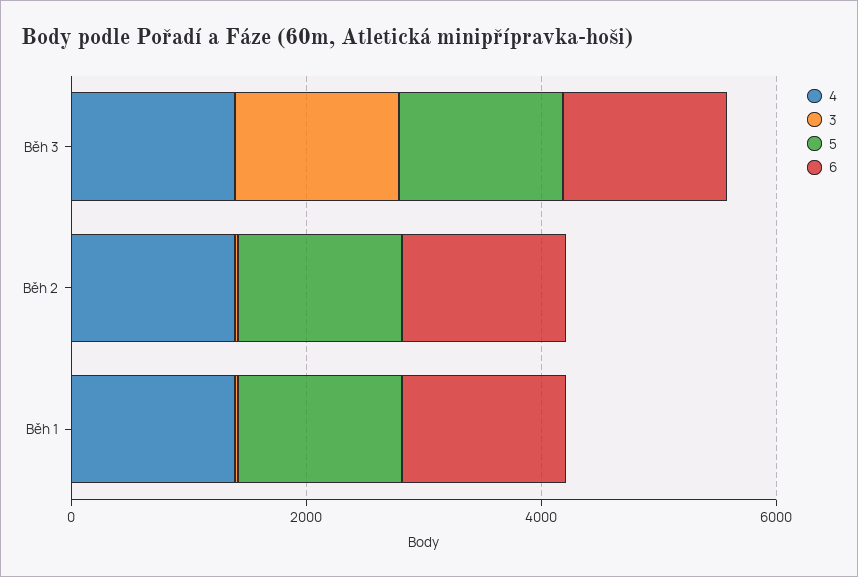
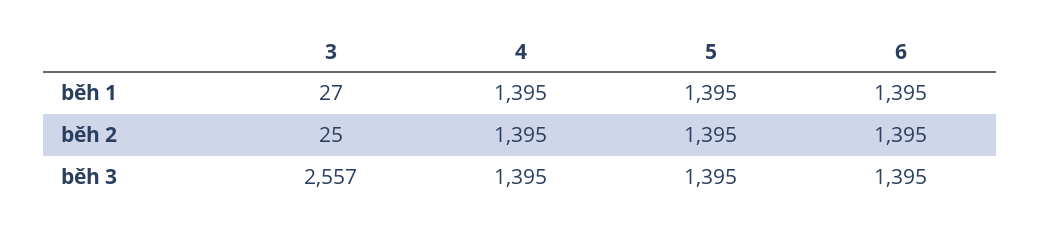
  {
    "4": {
      "Běh 3": 1395,
      "Běh 2": 1395,
      "Běh 1": 1395
    },
    "3": {
-     "Běh 3": 1500,
+     "Běh 3": 2557,
      "Běh 2": 25,
      "Běh 1": 27
    },
    "5": {
      "Běh 3": 1395,
      "Běh 2": 1395,
      "Běh 1": 1395
    },
    "6": {
      "Běh 3": 1395,
      "Běh 2": 1395,
      "Běh 1": 1395
    }
  }

